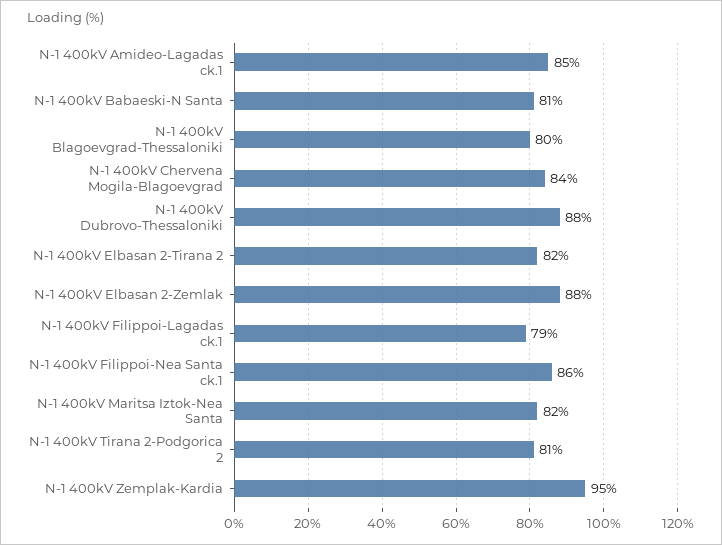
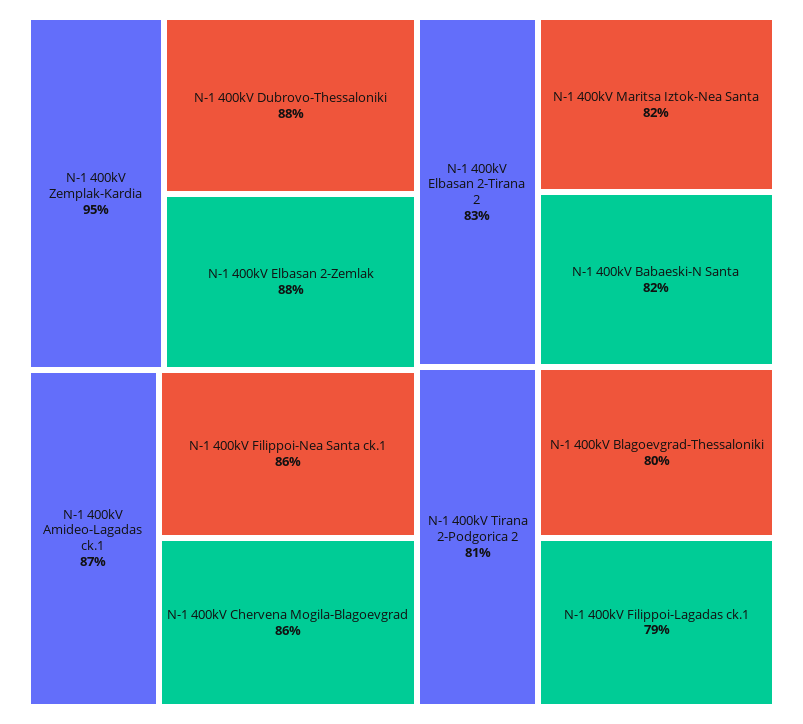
  {
-   "N-1 400kV Amideo-Lagadas ck.1": 85,
+   "N-1 400kV Amideo-Lagadas ck.1": 87,
-   "N-1 400kV Babaeski-N Santa": 81,
+   "N-1 400kV Babaeski-N Santa": 82,
    "N-1 400kV Blagoevgrad-Thessaloniki": 80,
-   "N-1 400kV Chervena Mogila-Blagoevgrad": 84,
+   "N-1 400kV Chervena Mogila-Blagoevgrad": 86,
    "N-1 400kV Dubrovo-Thessaloniki": 88,
-   "N-1 400kV Elbasan 2-Tirana 2": 82,
+   "N-1 400kV Elbasan 2-Tirana 2": 83,
    "N-1 400kV Elbasan 2-Zemlak": 88,
    "N-1 400kV Filippoi-Lagadas ck.1": 79,
    "N-1 400kV Filippoi-Nea Santa ck.1": 86,
    "N-1 400kV Maritsa Iztok-Nea Santa": 82,
    "N-1 400kV Tirana 2-Podgorica 2": 81,
    "N-1 400kV Zemplak-Kardia": 95
  }

